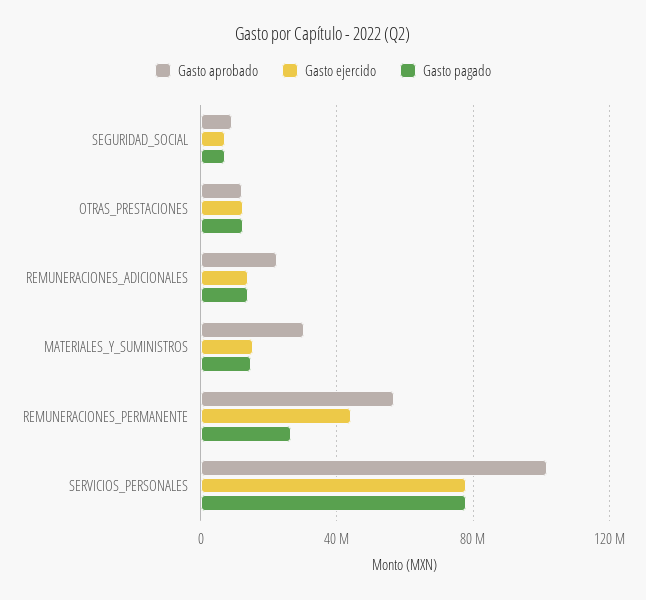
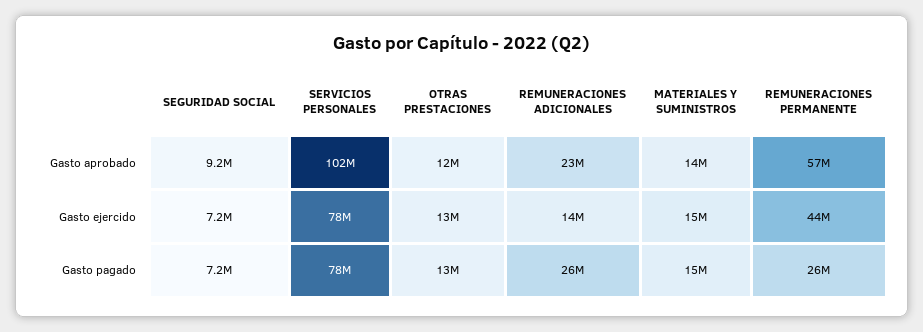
  {
    "Gasto aprobado": {
      "SEGURIDAD_SOCIAL": 9200000,
      "OTRAS_PRESTACIONES": 12000000,
      "REMUNERACIONES_ADICIONALES": 23000000,
-     "MATERIALES_Y_SUMINISTROS": 30000000,
+     "MATERIALES_Y_SUMINISTROS": 14000000,
      "REMUNERACIONES_PERMANENTE": 57000000,
      "SERVICIOS_PERSONALES": 102000000
    },
    "Gasto ejercido": {
      "SEGURIDAD_SOCIAL": 7200000,
      "OTRAS_PRESTACIONES": 13000000,
      "REMUNERACIONES_ADICIONALES": 14000000,
      "MATERIALES_Y_SUMINISTROS": 15000000,
      "REMUNERACIONES_PERMANENTE": 44000000,
      "SERVICIOS_PERSONALES": 78000000
    },
    "Gasto pagado": {
      "SEGURIDAD_SOCIAL": 7200000,
      "OTRAS_PRESTACIONES": 13000000,
-     "REMUNERACIONES_ADICIONALES": 15000000,
+     "REMUNERACIONES_ADICIONALES": 26000000,
      "MATERIALES_Y_SUMINISTROS": 15000000,
      "REMUNERACIONES_PERMANENTE": 26000000,
      "SERVICIOS_PERSONALES": 78000000
    }
  }

